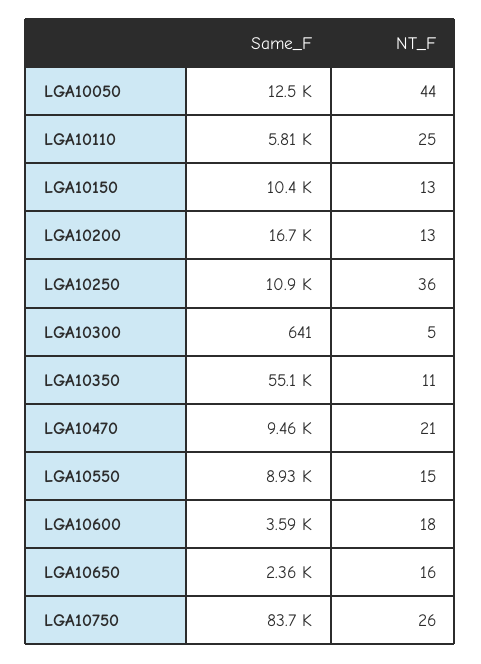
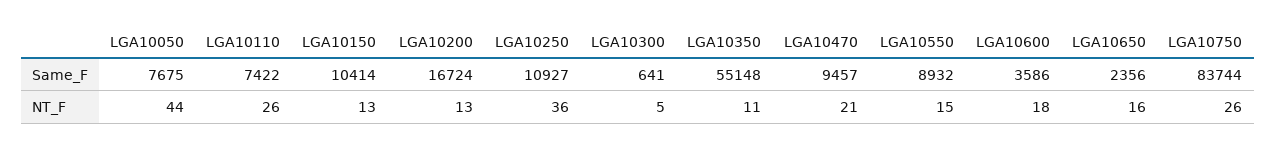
  {
    "Same_F": {
-     "LGA10050": 12500,
+     "LGA10050": 7675,
-     "LGA10110": 5810,
+     "LGA10110": 7422,
      "LGA10150": 10414,
      "LGA10200": 16724,
      "LGA10250": 10927,
      "LGA10300": 641,
      "LGA10350": 55148,
      "LGA10470": 9457,
      "LGA10550": 8932,
      "LGA10600": 3586,
      "LGA10650": 2356,
      "LGA10750": 83744
    },
    "NT_F": {
      "LGA10050": 44,
-     "LGA10110": 25,
+     "LGA10110": 26,
      "LGA10150": 13,
      "LGA10200": 13,
      "LGA10250": 36,
      "LGA10300": 5,
      "LGA10350": 11,
      "LGA10470": 21,
      "LGA10550": 15,
      "LGA10600": 18,
      "LGA10650": 16,
      "LGA10750": 26
    }
  }

